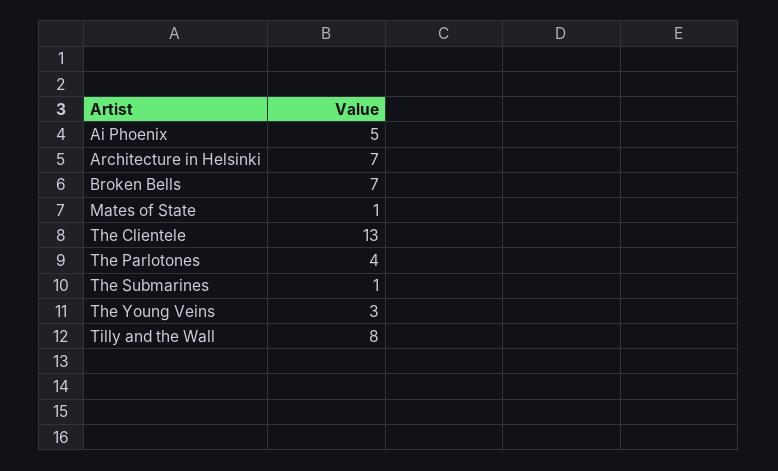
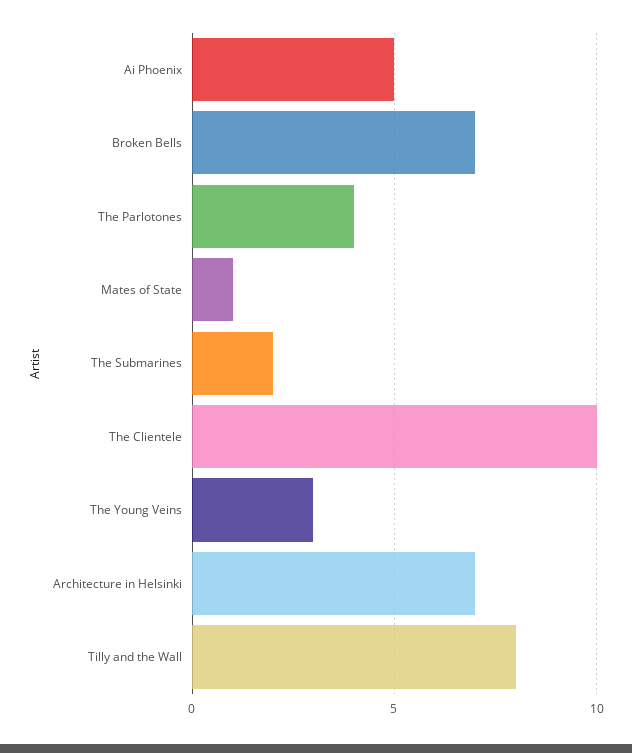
  {
    "Ai Phoenix": 5,
    "Architecture in Helsinki": 7,
    "Broken Bells": 7,
    "Mates of State": 1,
-   "The Clientele": 13,
+   "The Clientele": 10,
    "The Parlotones": 4,
-   "The Submarines": 1,
+   "The Submarines": 2,
    "The Young Veins": 3,
    "Tilly and the Wall": 8
  }

